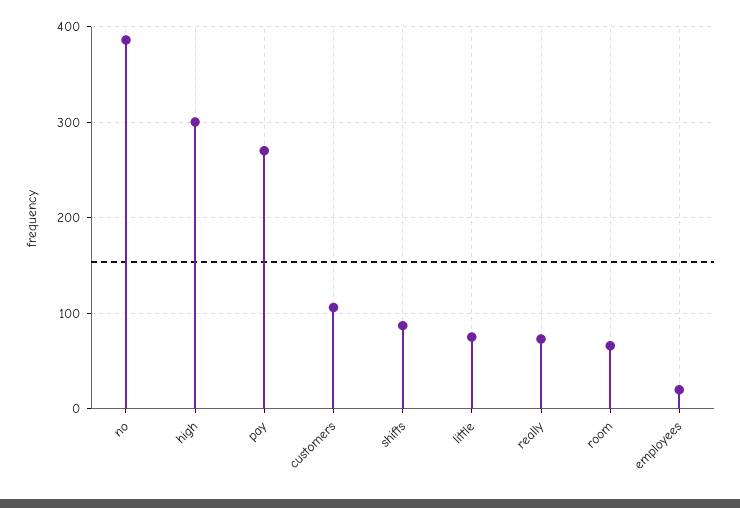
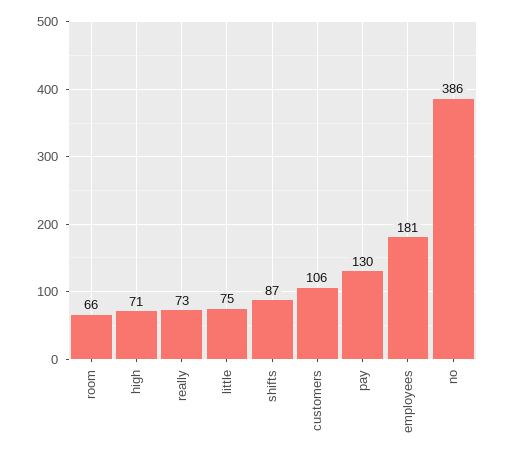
  {
    "no": 386,
-   "high": 300,
+   "high": 71,
-   "pay": 270,
+   "pay": 130,
    "customers": 106,
    "shifts": 87,
    "little": 75,
    "really": 73,
    "room": 66,
-   "employees": 20
+   "employees": 181
  }

